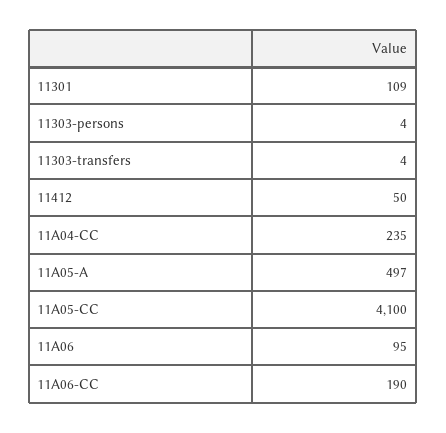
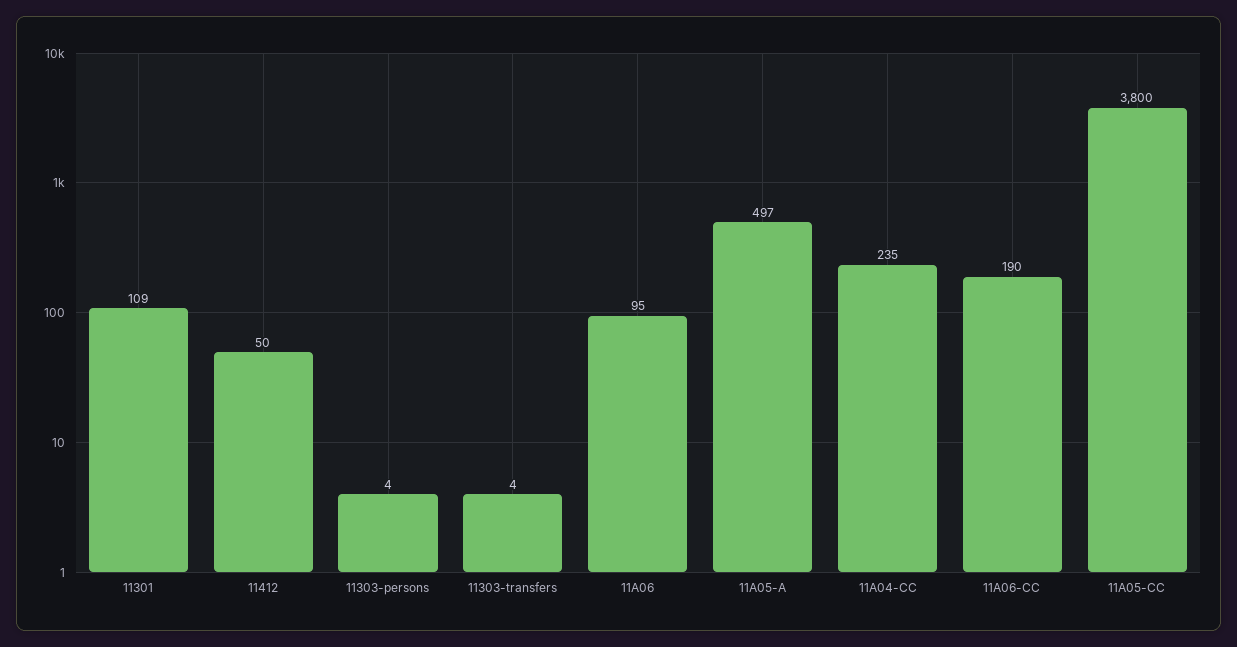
  {
    "11301": 109,
    "11303-persons": 4,
    "11303-transfers": 4,
    "11412": 50,
    "11A04-CC": 235,
    "11A05-A": 497,
-   "11A05-CC": 4100,
+   "11A05-CC": 3800,
    "11A06": 95,
    "11A06-CC": 190
  }

